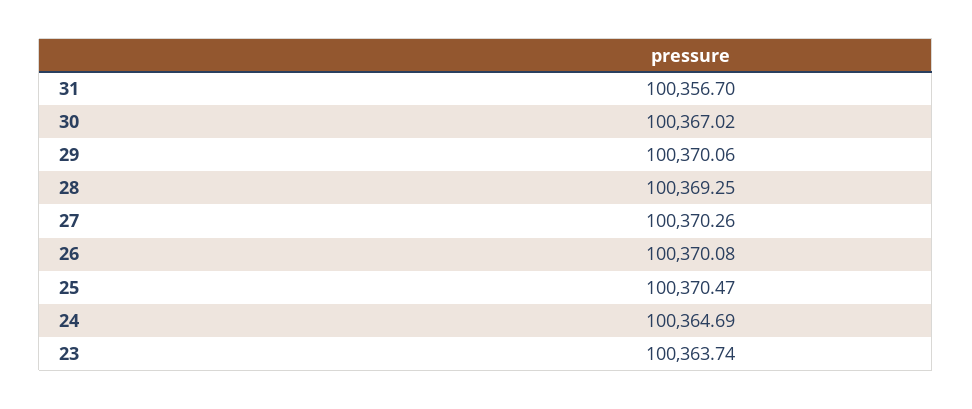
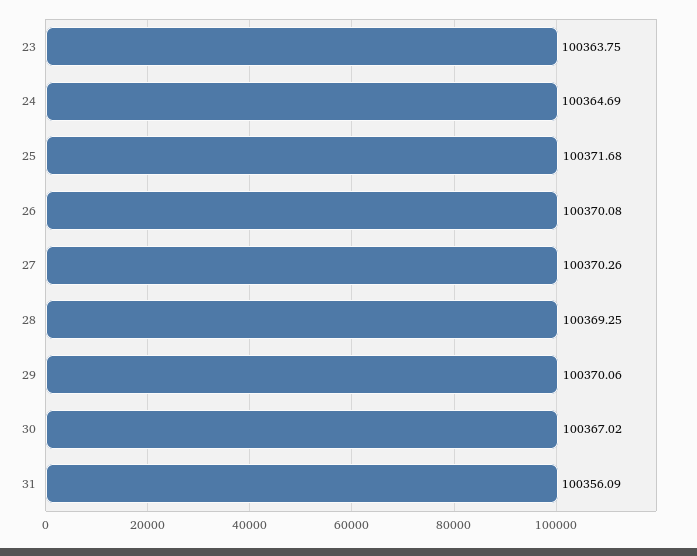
  {
-   "31": 100356.7,
+   "31": 100356.09,
    "30": 100367.02,
    "29": 100370.06,
    "28": 100369.25,
    "27": 100370.26,
    "26": 100370.08,
-   "25": 100370.47,
+   "25": 100371.68,
    "24": 100364.69,
-   "23": 100363.74
+   "23": 100363.75
  }

